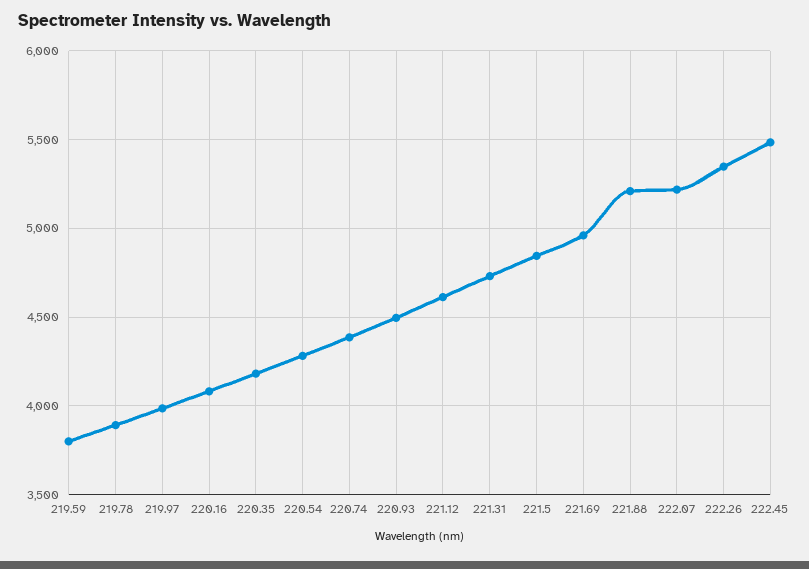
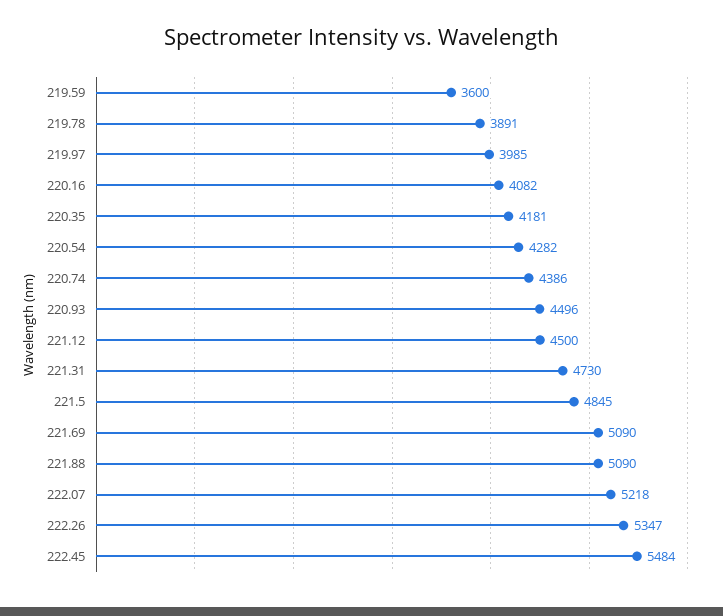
  {
-   "219.59": 3800,
+   "219.59": 3600,
    "219.78": 3891,
    "219.97": 3985,
    "220.16": 4082,
    "220.35": 4181,
    "220.54": 4282,
    "220.74": 4386,
    "220.93": 4496,
-   "221.12": 4600,
+   "221.12": 4500,
    "221.31": 4730,
    "221.5": 4845,
-   "221.69": 4950,
+   "221.69": 5090,
-   "221.88": 5200,
+   "221.88": 5090,
    "222.07": 5218,
    "222.26": 5347,
    "222.45": 5484
  }

